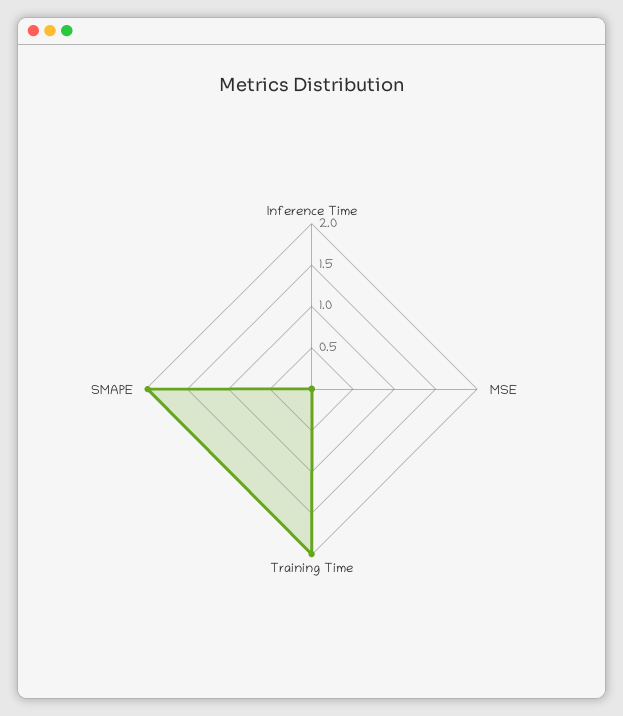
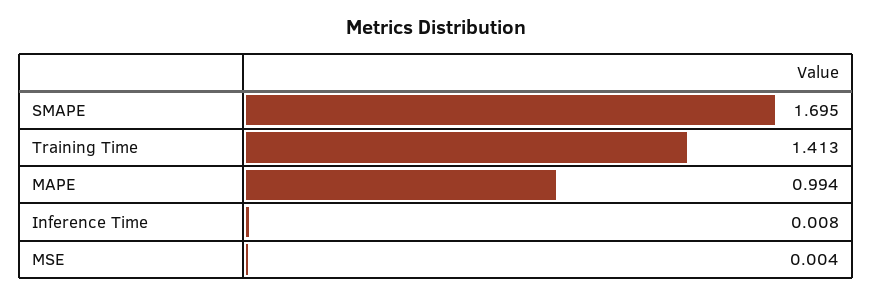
  {
    "Inference Time": 0.008,
    "MSE": 0.004,
-   "Training Time": 2,
+   "Training Time": 1.413,
-   "SMAPE": 2
+   "SMAPE": 1.695,
+   "MAPE": 0.994
  }

